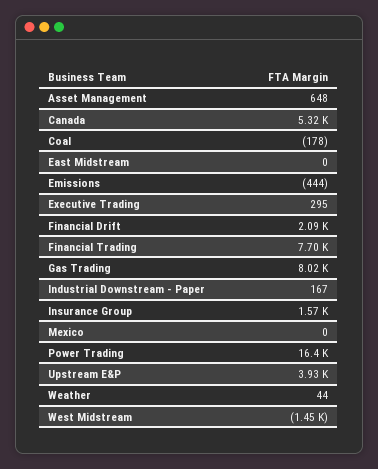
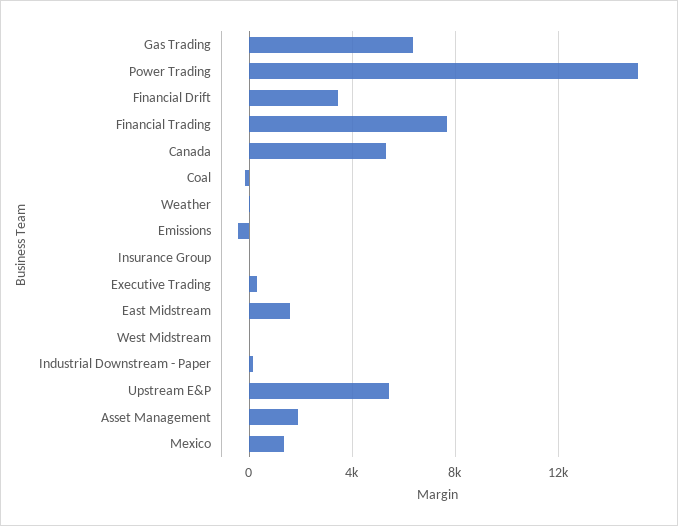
  {
-   "Asset Management": 648,
+   "Asset Management": 2000,
    "Canada": 5320,
    "Coal": -178,
-   "East Midstream": 0,
+   "East Midstream": 1500,
    "Emissions": -444,
    "Executive Trading": 295,
-   "Financial Drift": 2090,
+   "Financial Drift": 3500,
    "Financial Trading": 7700,
-   "Gas Trading": 8020,
+   "Gas Trading": 6500,
    "Industrial Downstream - Paper": 167,
-   "Insurance Group": 1570,
+   "Insurance Group": 0,
-   "Mexico": 0,
+   "Mexico": 1500,
-   "Power Trading": 16400,
+   "Power Trading": 15000,
-   "Upstream E&P": 3930,
+   "Upstream E&P": 5500,
    "Weather": 44,
-   "West Midstream": -1450
+   "West Midstream": 0
  }

